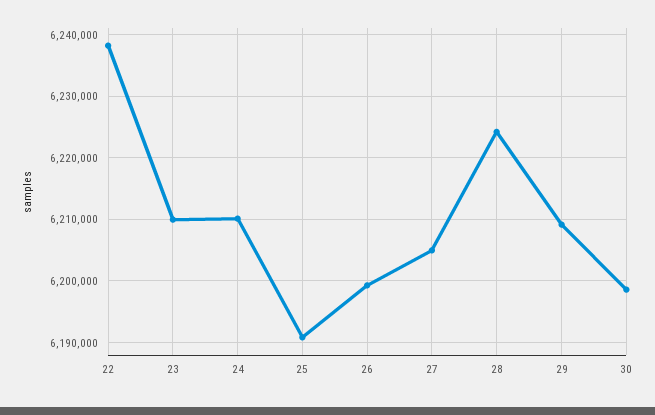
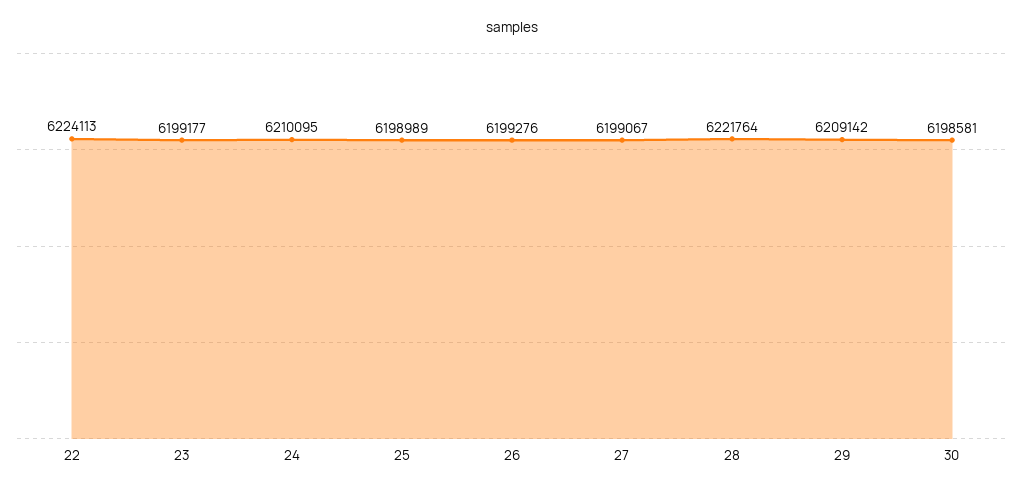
  {
-   "22": 6238000,
+   "22": 6224113,
-   "23": 6210000,
+   "23": 6199177,
    "24": 6210095,
-   "25": 6191000,
+   "25": 6198989,
    "26": 6199276,
-   "27": 6205000,
+   "27": 6199067,
-   "28": 6224000,
+   "28": 6221764,
    "29": 6209142,
    "30": 6198581
  }

